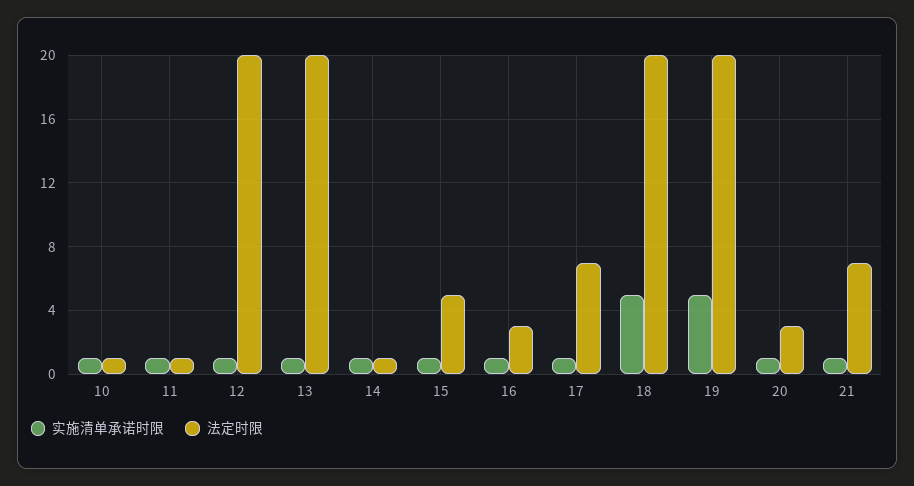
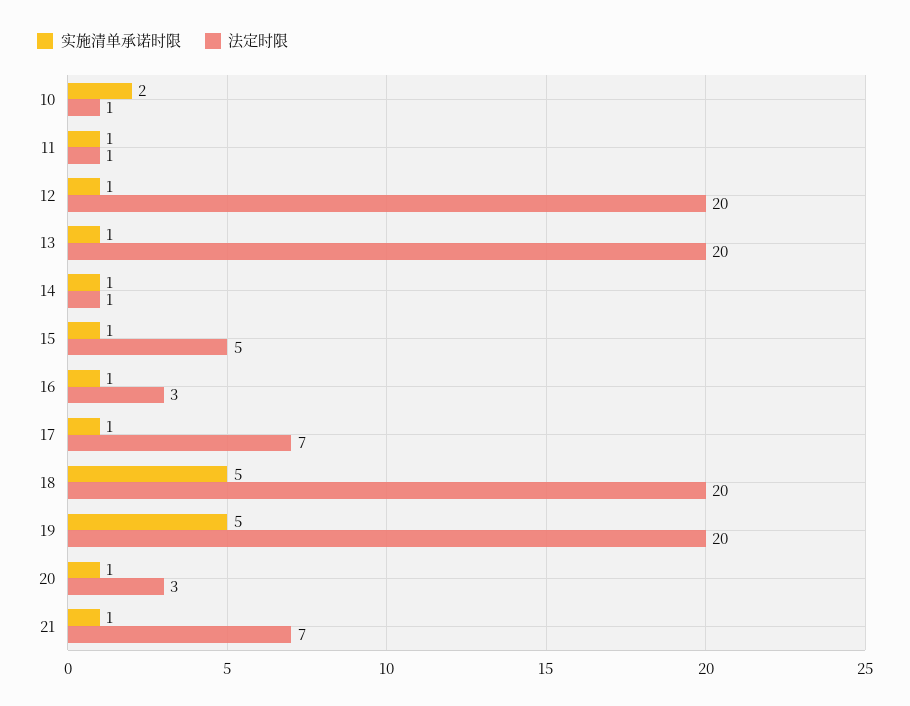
  {
    "实施清单承诺时限": {
-     "10": 1,
+     "10": 2,
      "11": 1,
      "12": 1,
      "13": 1,
      "14": 1,
      "15": 1,
      "16": 1,
      "17": 1,
      "18": 5,
      "19": 5,
      "20": 1,
      "21": 1
    },
    "法定时限": {
      "10": 1,
      "11": 1,
      "12": 20,
      "13": 20,
      "14": 1,
      "15": 5,
      "16": 3,
      "17": 7,
      "18": 20,
      "19": 20,
      "20": 3,
      "21": 7
    }
  }

